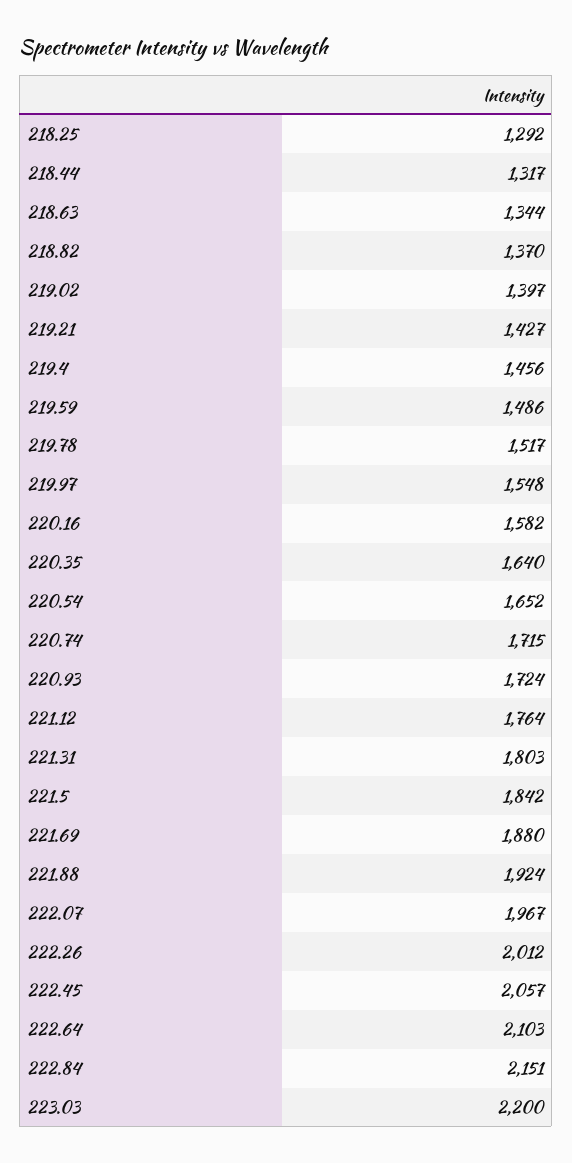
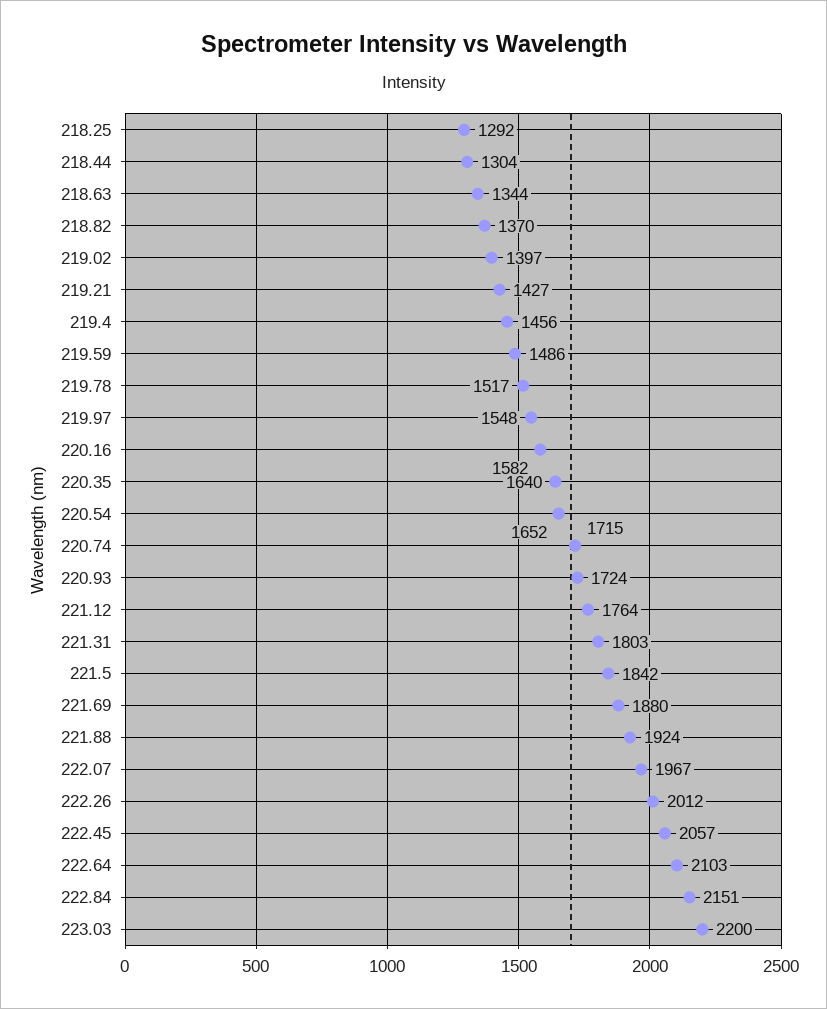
  {
    "218.25": 1292,
-   "218.44": 1317,
+   "218.44": 1304,
    "218.63": 1344,
    "218.82": 1370,
    "219.02": 1397,
    "219.21": 1427,
    "219.4": 1456,
    "219.59": 1486,
    "219.78": 1517,
    "219.97": 1548,
    "220.16": 1582,
    "220.35": 1640,
    "220.54": 1652,
    "220.74": 1715,
    "220.93": 1724,
    "221.12": 1764,
    "221.31": 1803,
    "221.5": 1842,
    "221.69": 1880,
    "221.88": 1924,
    "222.07": 1967,
    "222.26": 2012,
    "222.45": 2057,
    "222.64": 2103,
    "222.84": 2151,
    "223.03": 2200
  }

